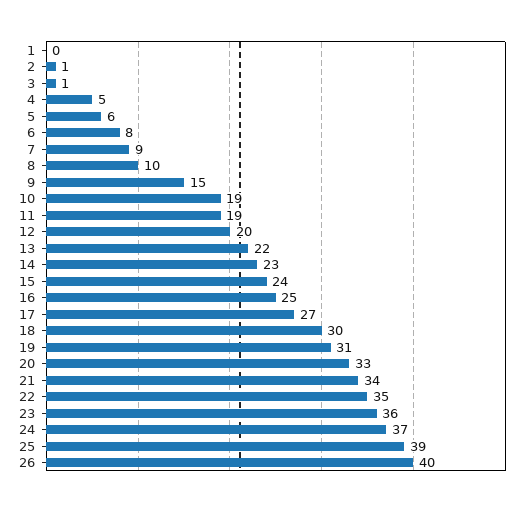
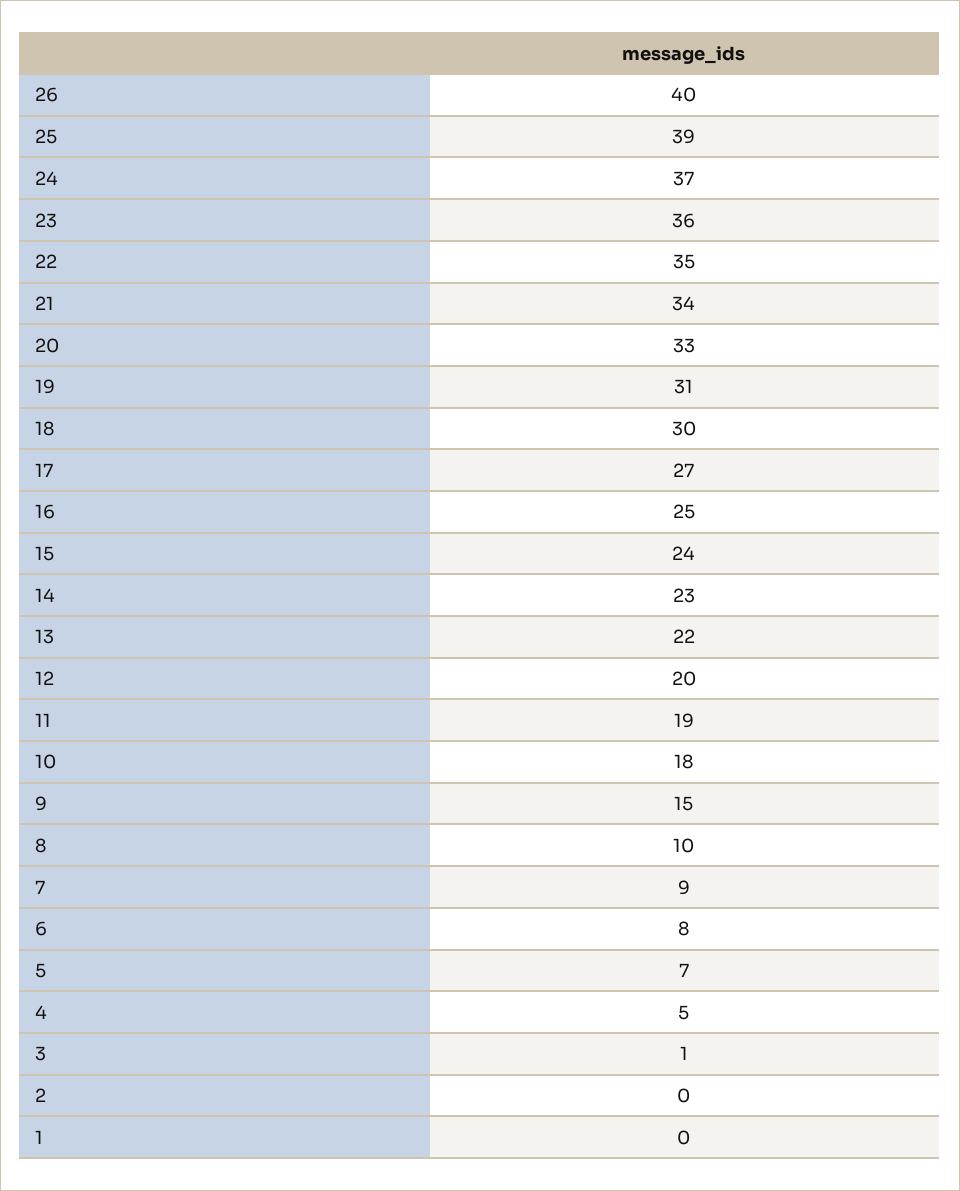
  {
    "1": 0,
-   "2": 1,
+   "2": 0,
    "3": 1,
    "4": 5,
-   "5": 6,
+   "5": 7,
    "6": 8,
    "7": 9,
    "8": 10,
    "9": 15,
-   "10": 19,
+   "10": 18,
    "11": 19,
    "12": 20,
    "13": 22,
    "14": 23,
    "15": 24,
    "16": 25,
    "17": 27,
    "18": 30,
    "19": 31,
    "20": 33,
    "21": 34,
    "22": 35,
    "23": 36,
    "24": 37,
    "25": 39,
    "26": 40
  }

